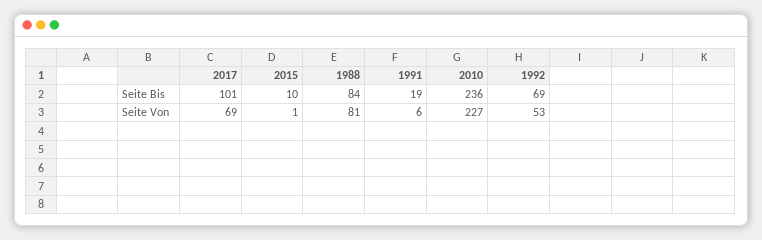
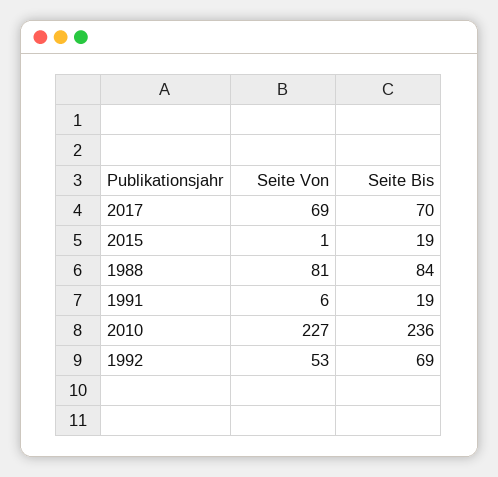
  {
    "2017": {
-     "Seite Bis": 101,
+     "Seite Bis": 70,
      "Seite Von": 69
    },
    "2015": {
-     "Seite Bis": 10,
+     "Seite Bis": 19,
      "Seite Von": 1
    },
    "1988": {
      "Seite Bis": 84,
      "Seite Von": 81
    },
    "1991": {
      "Seite Bis": 19,
      "Seite Von": 6
    },
    "2010": {
      "Seite Bis": 236,
      "Seite Von": 227
    },
    "1992": {
      "Seite Bis": 69,
      "Seite Von": 53
    }
  }

